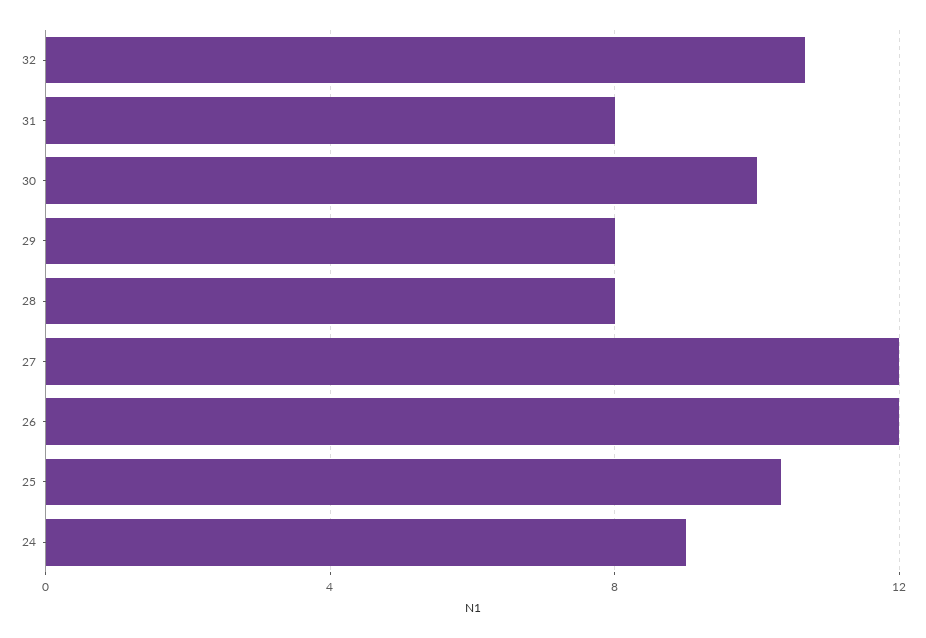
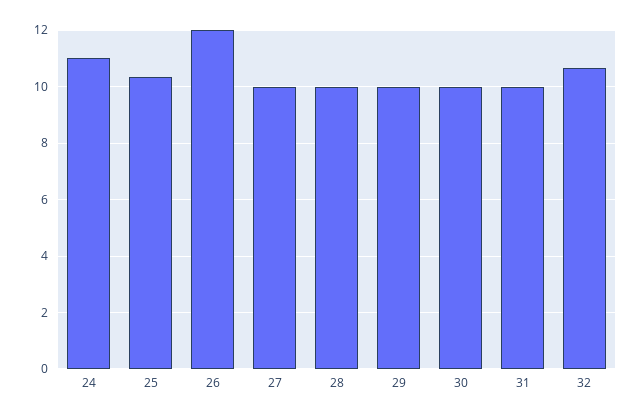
  {
    "32": 10.75,
-   "31": 8,
+   "31": 10,
    "30": 10,
-   "29": 8,
+   "29": 10,
-   "28": 8,
+   "28": 10,
-   "27": 12,
+   "27": 10,
    "26": 12,
    "25": 10.25,
-   "24": 9
+   "24": 11
  }

